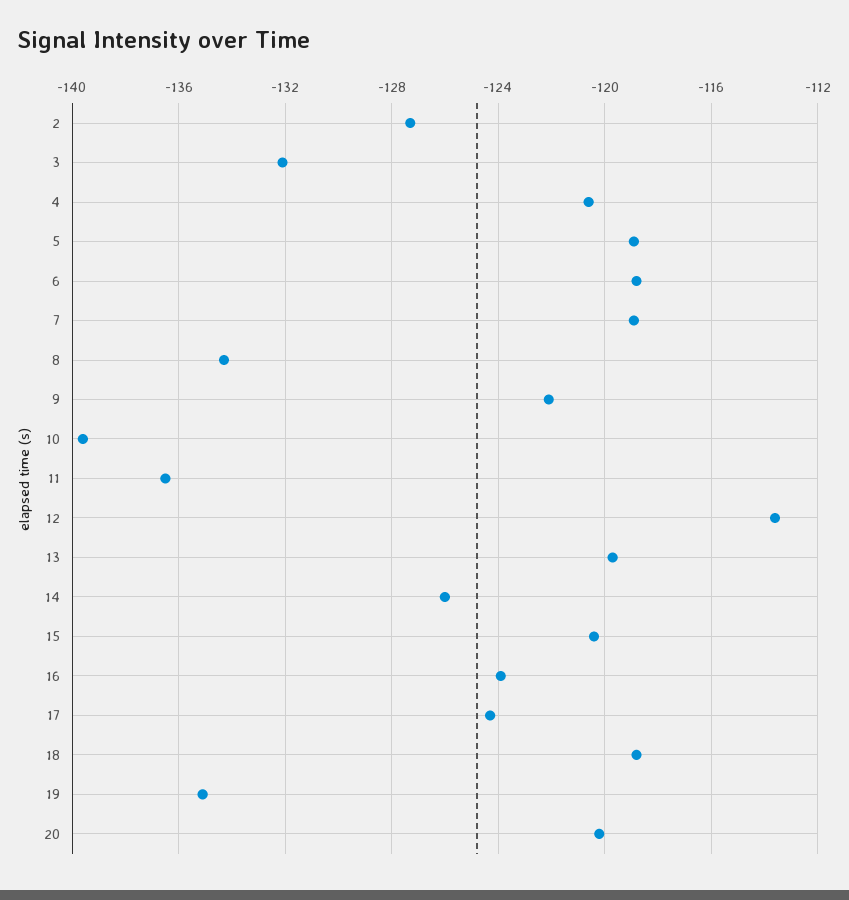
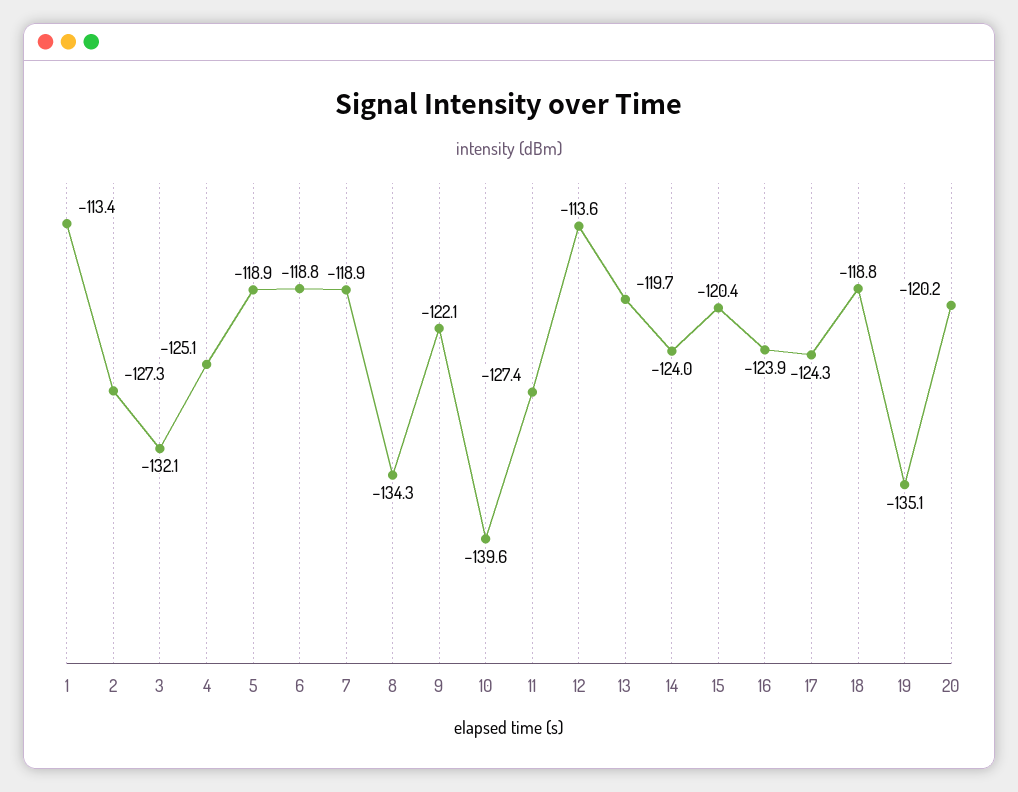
  {
    "2": -127.3,
    "3": -132.1,
-   "4": -120.5,
+   "4": -125.1,
    "5": -118.9,
    "6": -118.8,
    "7": -118.9,
    "8": -134.3,
    "9": -122.1,
    "10": -139.6,
-   "11": -136.5,
+   "11": -127.4,
    "12": -113.6,
    "13": -119.7,
-   "14": -126,
+   "14": -124,
    "15": -120.4,
    "16": -123.9,
    "17": -124.3,
    "18": -118.8,
    "19": -135.1,
-   "20": -120.2
+   "20": -120.2,
+   "1": -113.4
  }

